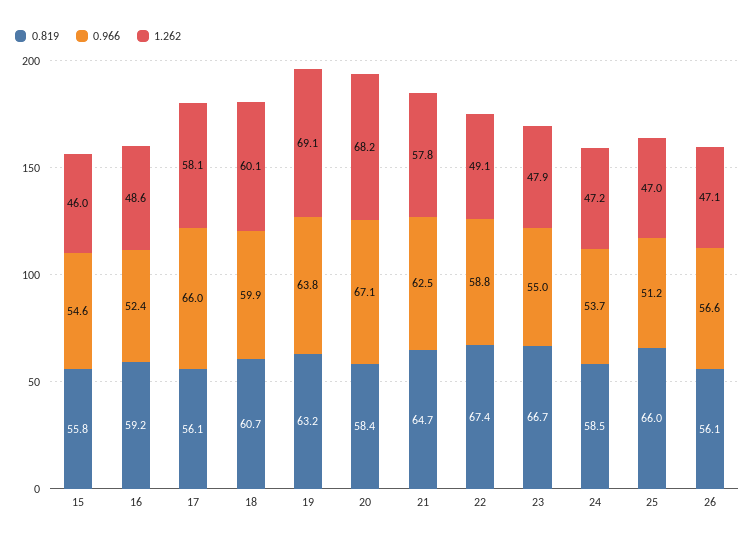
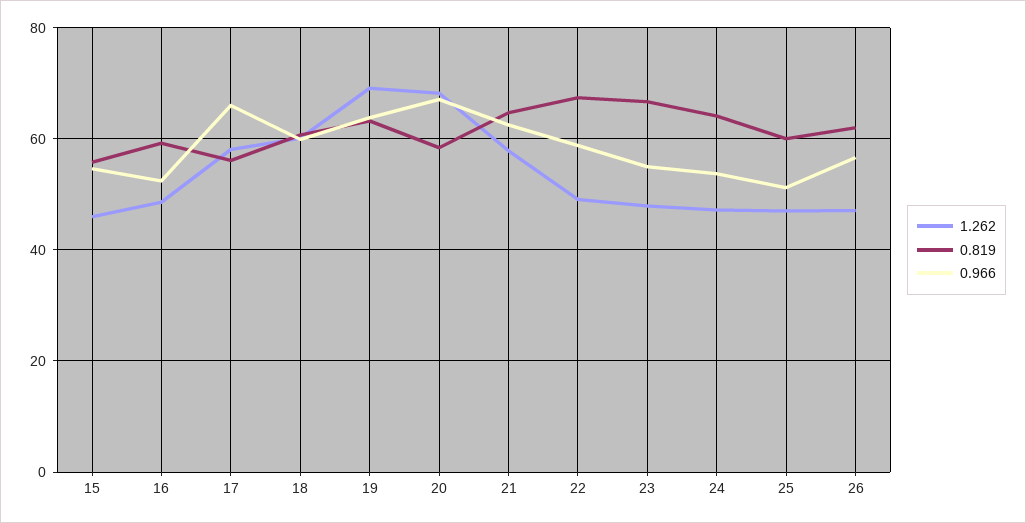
  {
    "0.819": {
      "15": 55.8,
      "16": 59.2,
      "17": 56.1,
      "18": 60.7,
      "19": 63.2,
      "20": 58.4,
      "21": 64.7,
      "22": 67.4,
      "23": 66.7,
-     "24": 58.5,
+     "24": 64,
-     "25": 66,
+     "25": 60,
-     "26": 56.1
+     "26": 62
    },
    "0.966": {
      "15": 54.6,
      "16": 52.4,
      "17": 66,
      "18": 59.9,
      "19": 63.8,
      "20": 67.1,
      "21": 62.5,
      "22": 58.8,
      "23": 55,
      "24": 53.7,
      "25": 51.2,
      "26": 56.6
    },
    "1.262": {
      "15": 46,
      "16": 48.6,
      "17": 58.1,
      "18": 60.1,
      "19": 69.1,
      "20": 68.2,
      "21": 57.8,
      "22": 49.1,
      "23": 47.9,
      "24": 47.2,
      "25": 47,
      "26": 47.1
    }
  }

